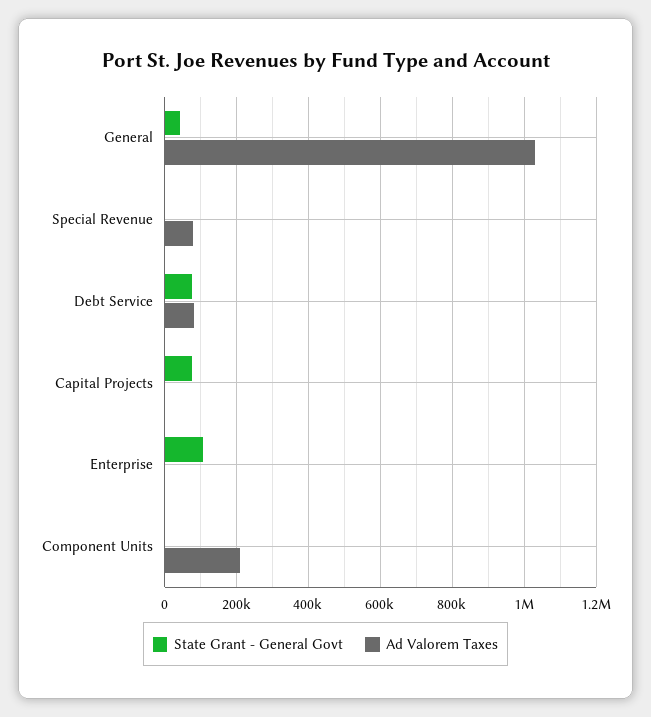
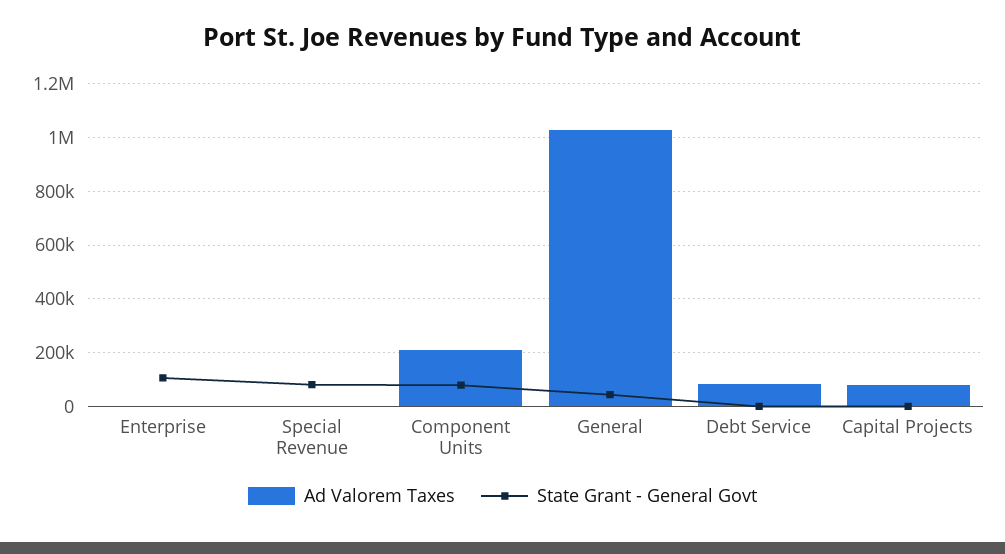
  {
    "State Grant - General Govt": {
      "General": 40000,
-     "Special Revenue": 0,
+     "Special Revenue": 75000,
-     "Debt Service": 80000,
+     "Debt Service": 0,
-     "Capital Projects": 80000,
+     "Capital Projects": 0,
      "Enterprise": 100000,
-     "Component Units": 0
+     "Component Units": 75000
    },
    "Ad Valorem Taxes": {
      "General": 1020000,
-     "Special Revenue": 80000,
+     "Special Revenue": 0,
      "Debt Service": 80000,
-     "Capital Projects": 0,
+     "Capital Projects": 75000,
      "Enterprise": 0,
      "Component Units": 200000
    }
  }

